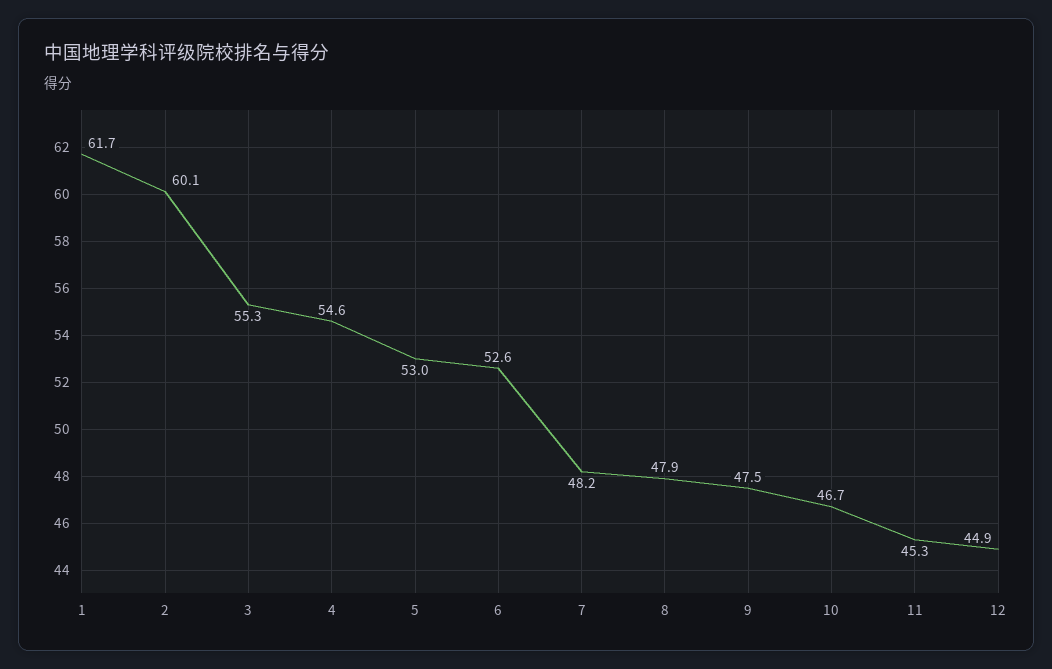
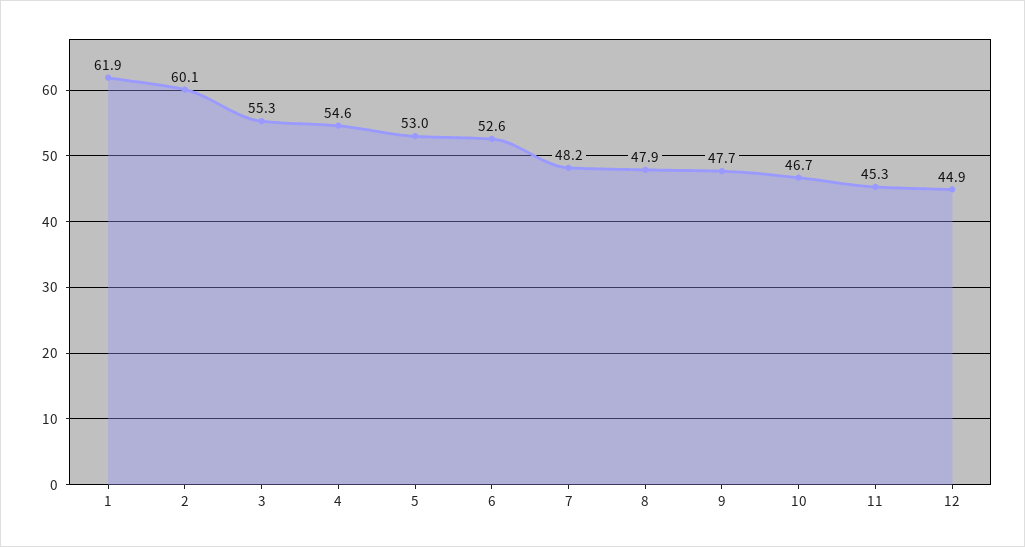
  {
-   "1": 61.7,
+   "1": 61.9,
    "2": 60.1,
    "3": 55.3,
    "4": 54.6,
    "5": 53,
    "6": 52.6,
    "7": 48.2,
    "8": 47.9,
-   "9": 47.5,
+   "9": 47.7,
    "10": 46.7,
    "11": 45.3,
    "12": 44.9
  }

